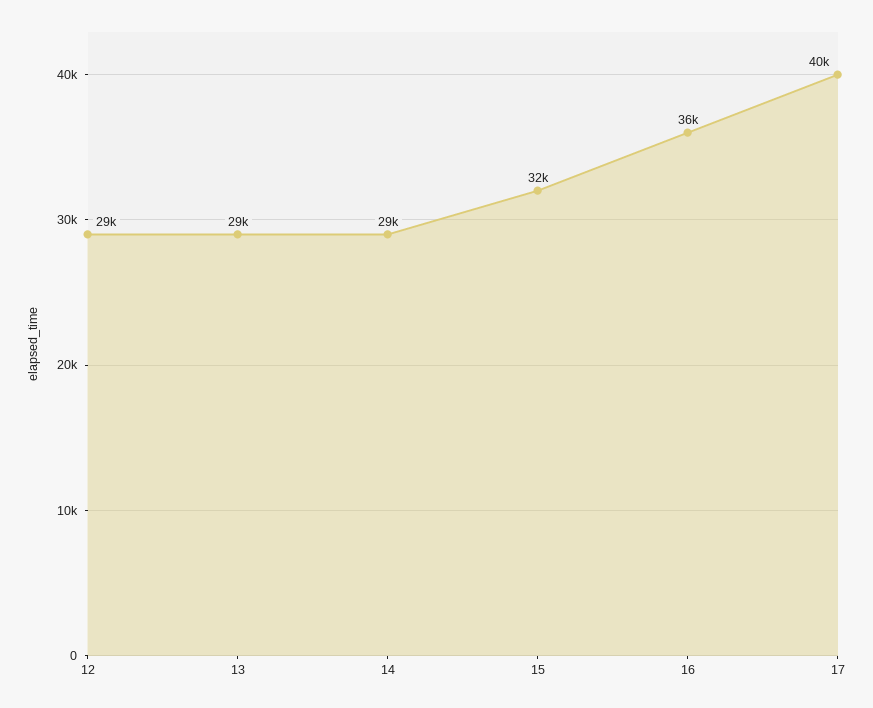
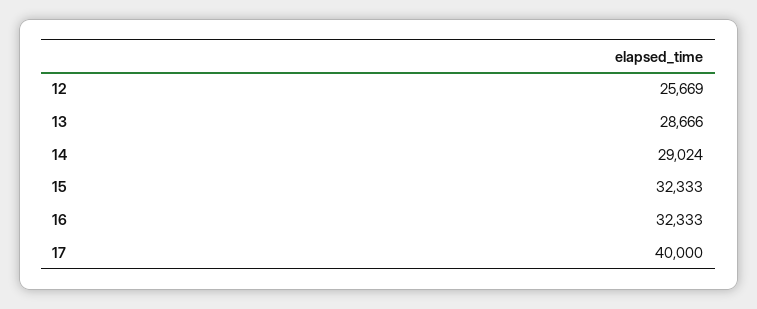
  {
-   "12": 29000,
+   "12": 25669,
    "13": 28666,
    "14": 29024,
    "15": 32333,
-   "16": 36000,
+   "16": 32333,
    "17": 40000
  }

